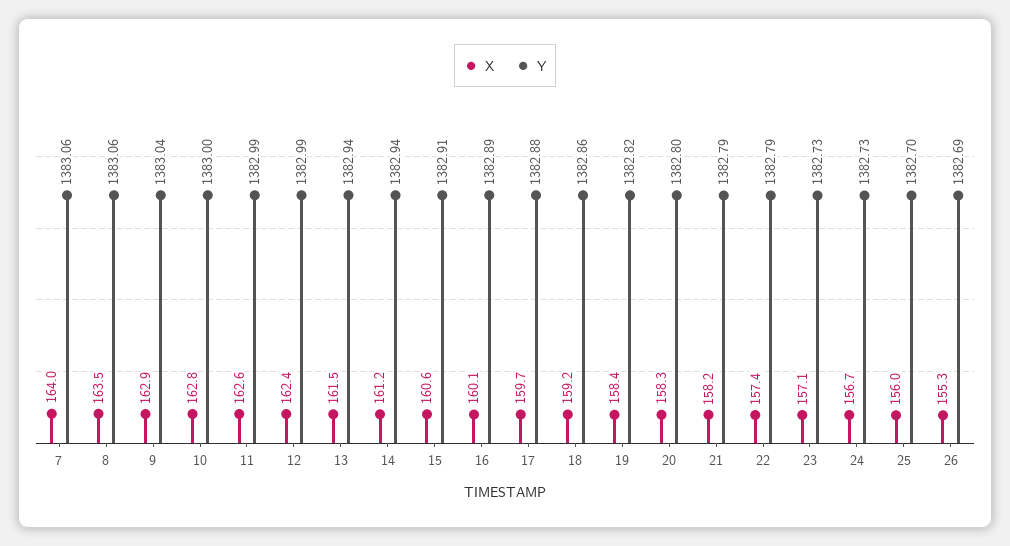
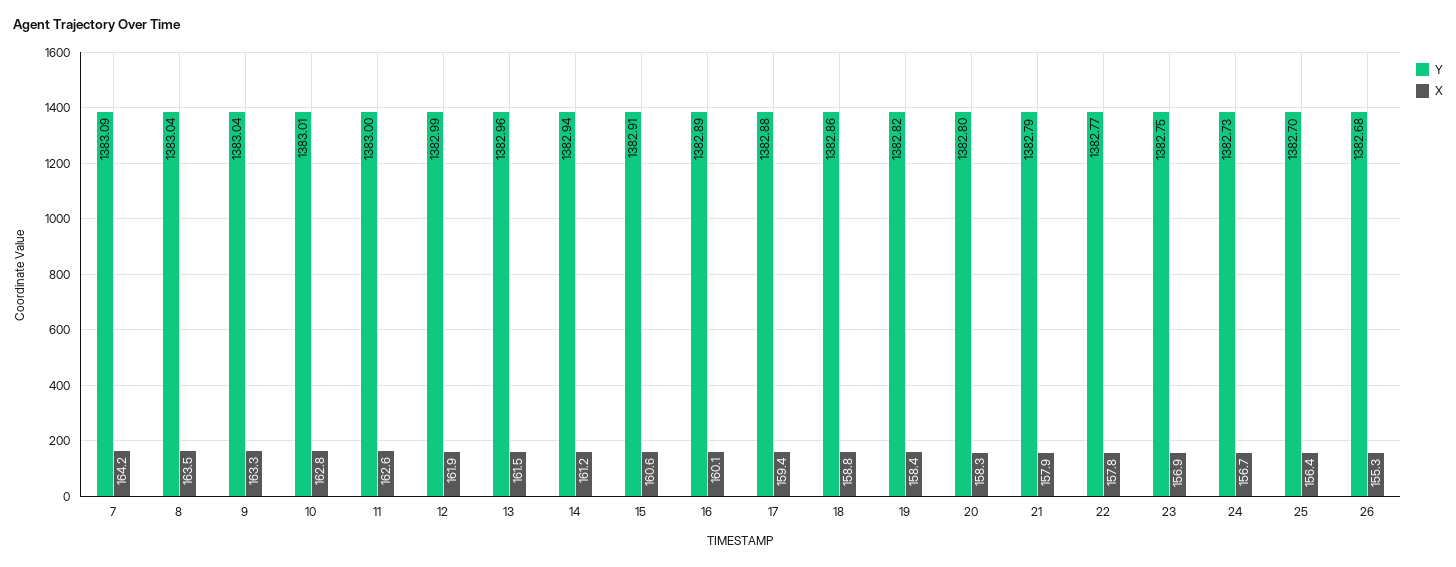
  {
    "X": {
-     "7": 164,
+     "7": 164.2,
      "8": 163.5,
-     "9": 162.9,
+     "9": 163.3,
      "10": 162.8,
      "11": 162.6,
-     "12": 162.4,
+     "12": 161.9,
      "13": 161.5,
      "14": 161.2,
      "15": 160.6,
      "16": 160.1,
-     "17": 159.7,
+     "17": 159.4,
-     "18": 159.2,
+     "18": 158.8,
      "19": 158.4,
      "20": 158.3,
-     "21": 158.2,
+     "21": 157.9,
-     "22": 157.4,
+     "22": 157.8,
-     "23": 157.1,
+     "23": 156.9,
      "24": 156.7,
-     "25": 156,
+     "25": 156.4,
      "26": 155.3
    },
    "Y": {
-     "7": 1383.06,
+     "7": 1383.09,
-     "8": 1383.06,
+     "8": 1383.04,
      "9": 1383.04,
-     "10": 1383,
+     "10": 1383.01,
-     "11": 1382.99,
+     "11": 1383,
      "12": 1382.99,
-     "13": 1382.94,
+     "13": 1382.96,
      "14": 1382.94,
      "15": 1382.91,
      "16": 1382.89,
      "17": 1382.88,
      "18": 1382.86,
      "19": 1382.82,
      "20": 1382.8,
      "21": 1382.79,
-     "22": 1382.79,
+     "22": 1382.77,
-     "23": 1382.73,
+     "23": 1382.75,
      "24": 1382.73,
      "25": 1382.7,
-     "26": 1382.69
+     "26": 1382.68
    }
  }

